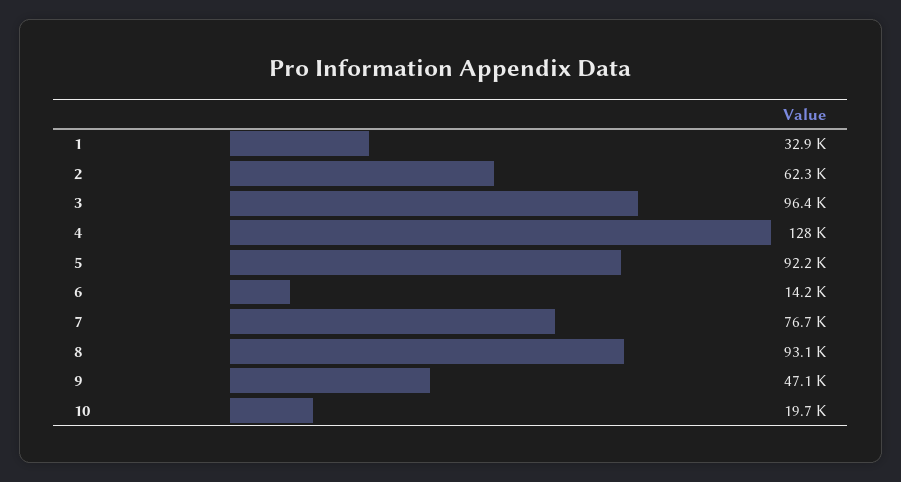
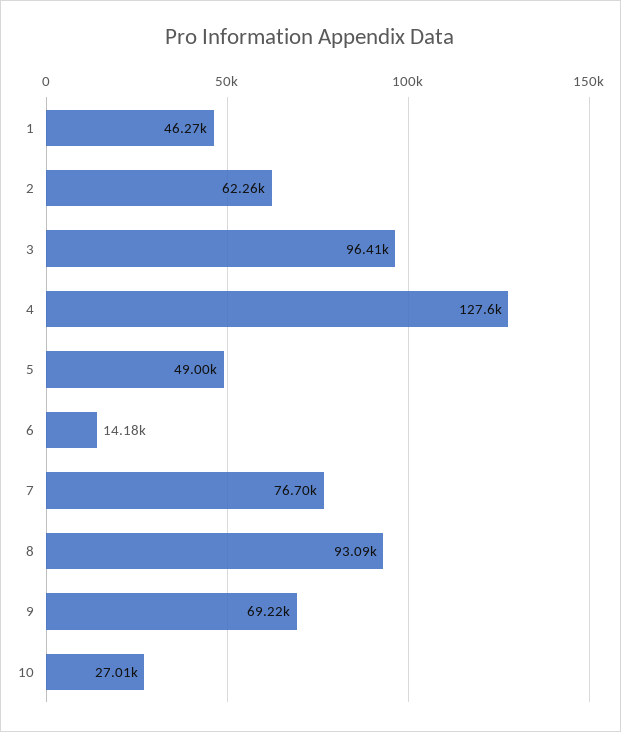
  {
-   "1": 32900,
+   "1": 46270,
    "2": 62260,
    "3": 96410,
    "4": 127600,
-   "5": 92200,
+   "5": 49000,
    "6": 14180,
    "7": 76700,
    "8": 93090,
-   "9": 47100,
+   "9": 69220,
-   "10": 19700
+   "10": 27010
  }

